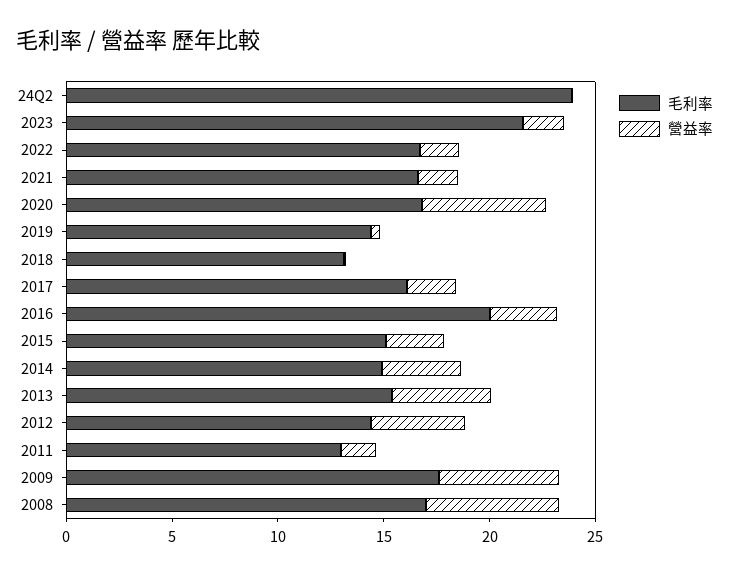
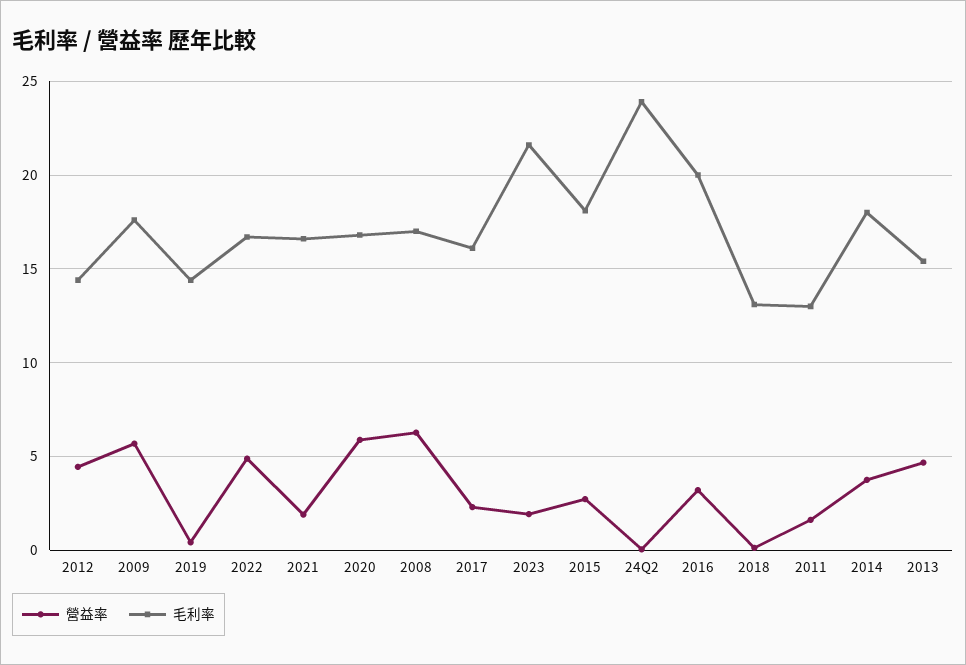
  {
    "毛利率": {
      "24Q2": 24,
      "2023": 21.5,
      "2022": 16.5,
      "2021": 16.5,
      "2020": 17,
      "2019": 14.5,
      "2018": 13,
      "2017": 16,
      "2016": 20,
-     "2015": 15,
+     "2015": 18,
-     "2014": 15,
+     "2014": 18,
      "2013": 15.5,
      "2012": 14.5,
      "2011": 13,
      "2009": 17.5,
      "2008": 17
    },
    "營益率": {
      "24Q2": 0,
      "2023": 2,
-     "2022": 2,
+     "2022": 5,
      "2021": 2,
      "2020": 6,
      "2019": 0.5,
      "2018": 0,
      "2017": 2.5,
      "2016": 3,
      "2015": 2.5,
      "2014": 4,
      "2013": 4.5,
      "2012": 4.5,
      "2011": 1.5,
      "2009": 5.5,
      "2008": 6.5
    }
  }

